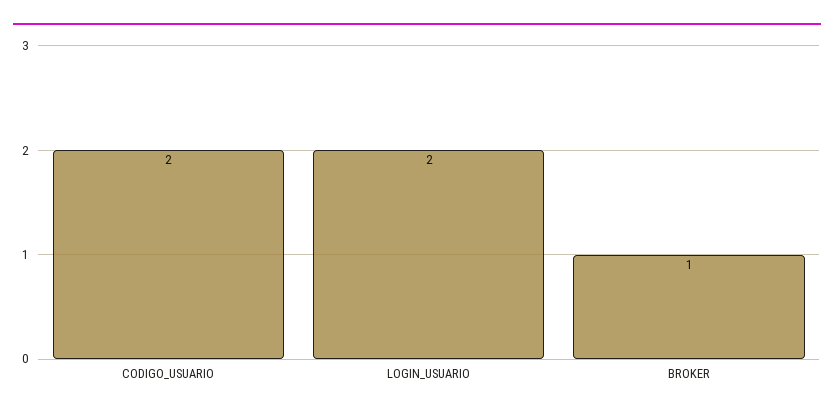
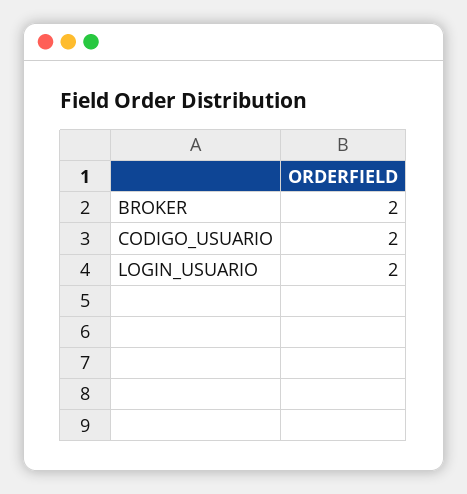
  {
    "CODIGO_USUARIO": 2,
    "LOGIN_USUARIO": 2,
-   "BROKER": 1
+   "BROKER": 2
  }

